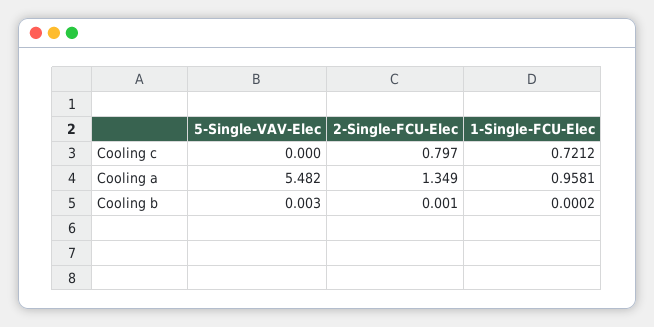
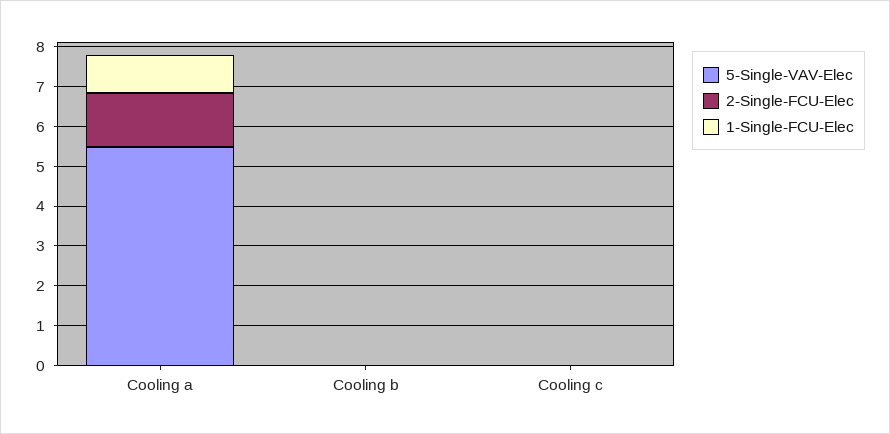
  {
    "5-Single-VAV-Elec": {
      "Cooling c": 0,
      "Cooling a": 5.482,
      "Cooling b": 0.003
    },
    "2-Single-FCU-Elec": {
-     "Cooling c": 0.797,
+     "Cooling c": 0,
      "Cooling a": 1.349,
      "Cooling b": 0.001
    },
    "1-Single-FCU-Elec": {
-     "Cooling c": 0.7212,
+     "Cooling c": 0,
      "Cooling a": 0.9581,
      "Cooling b": 0.0002
    }
  }

